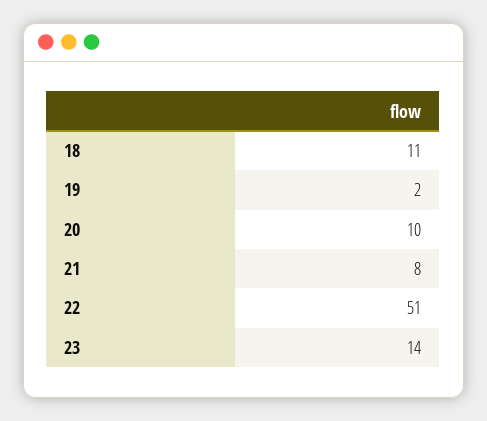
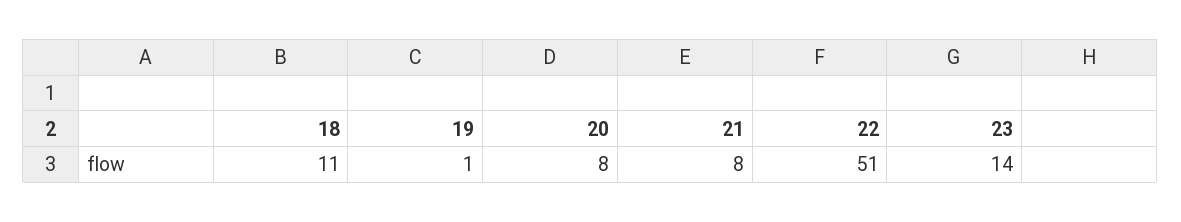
  {
    "18": 11,
-   "19": 2,
+   "19": 1,
-   "20": 10,
+   "20": 8,
    "21": 8,
    "22": 51,
    "23": 14
  }

